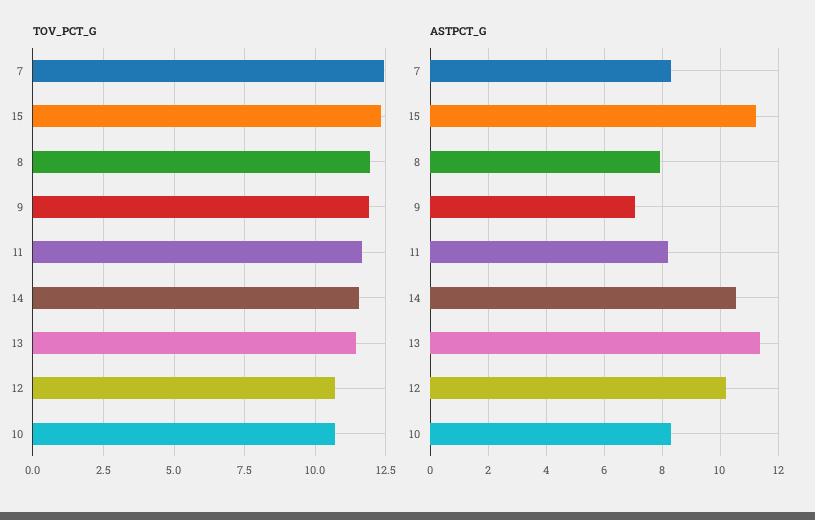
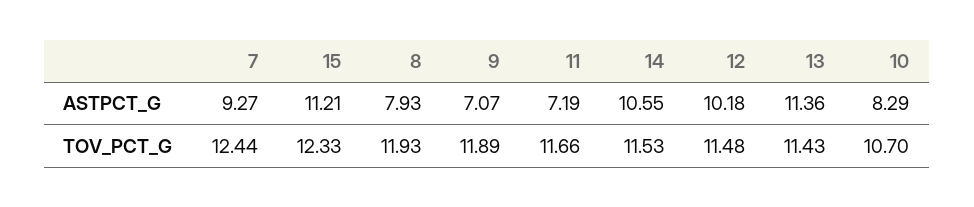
  {
    "TOV_PCT_G": {
      "7": 12.44,
      "15": 12.33,
      "8": 11.93,
      "9": 11.89,
      "11": 11.66,
      "14": 11.53,
      "13": 11.43,
-     "12": 10.75,
+     "12": 11.48,
      "10": 10.7
    },
    "ASTPCT_G": {
-     "7": 8.25,
+     "7": 9.27,
      "15": 11.21,
      "8": 7.93,
      "9": 7.07,
-     "11": 8.25,
+     "11": 7.19,
      "14": 10.55,
      "13": 11.36,
      "12": 10.18,
      "10": 8.29
    }
  }

